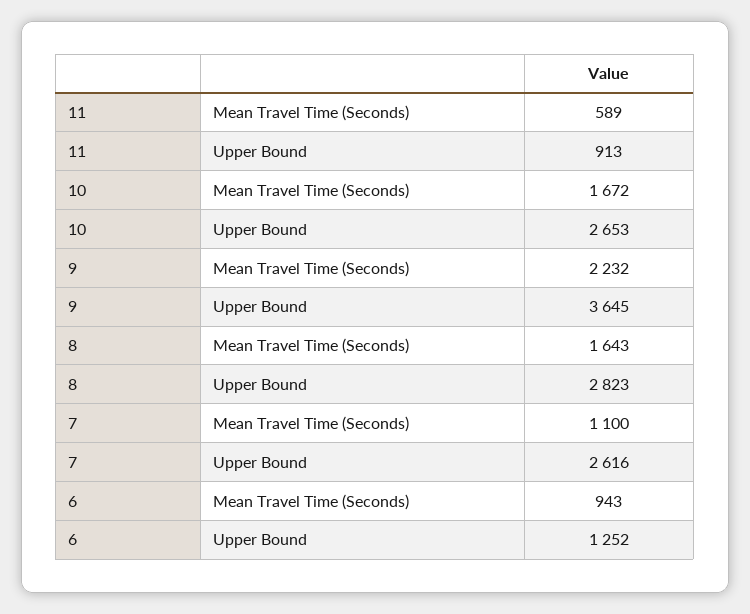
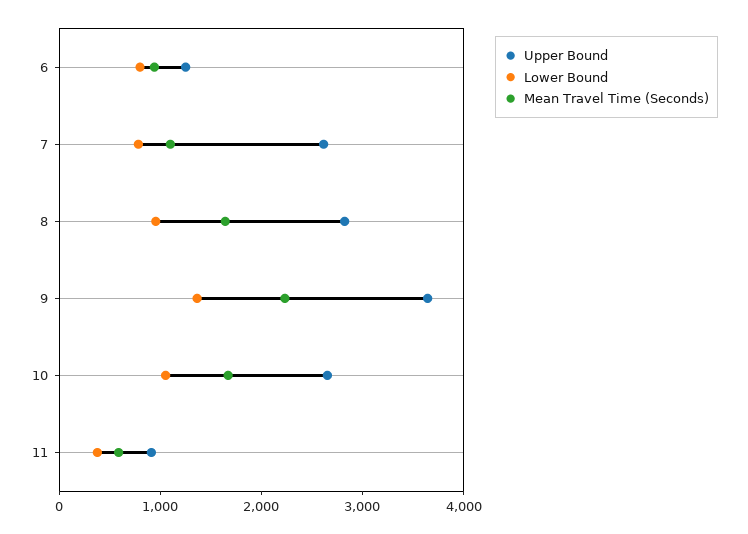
  {
    "Mean Travel Time (Seconds)": {
      "11": 589,
      "10": 1672,
      "9": 2232,
      "8": 1643,
      "7": 1100,
      "6": 943
    },
    "Upper Bound": {
      "11": 913,
      "10": 2653,
      "9": 3645,
      "8": 2823,
      "7": 2616,
      "6": 1252
-   }
+   },
+   "Lower Bound": {
+     "6": 800,
+     "7": 800,
+     "8": 1000,
+     "9": 1400,
+     "10": 1000,
+     "11": 400
+   }
  }

